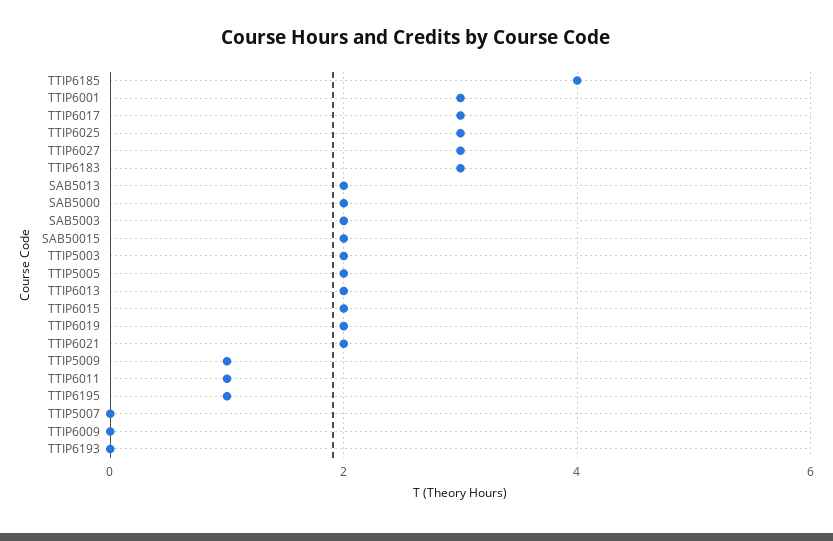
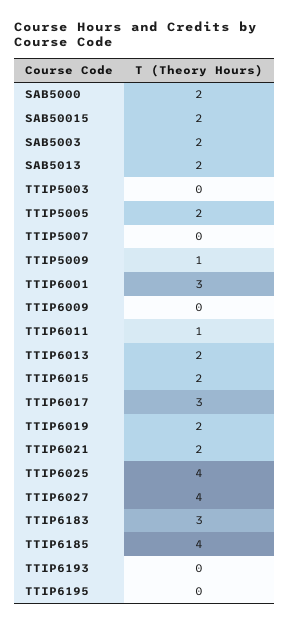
  {
    "TTIP6185": 4,
    "TTIP6001": 3,
    "TTIP6017": 3,
-   "TTIP6025": 3,
+   "TTIP6025": 4,
-   "TTIP6027": 3,
+   "TTIP6027": 4,
    "TTIP6183": 3,
    "SAB5013": 2,
    "SAB5000": 2,
    "SAB5003": 2,
    "SAB50015": 2,
-   "TTIP5003": 2,
+   "TTIP5003": 0,
    "TTIP5005": 2,
    "TTIP6013": 2,
    "TTIP6015": 2,
    "TTIP6019": 2,
    "TTIP6021": 2,
    "TTIP5009": 1,
    "TTIP6011": 1,
-   "TTIP6195": 1,
+   "TTIP6195": 0,
    "TTIP5007": 0,
    "TTIP6009": 0,
    "TTIP6193": 0
  }

